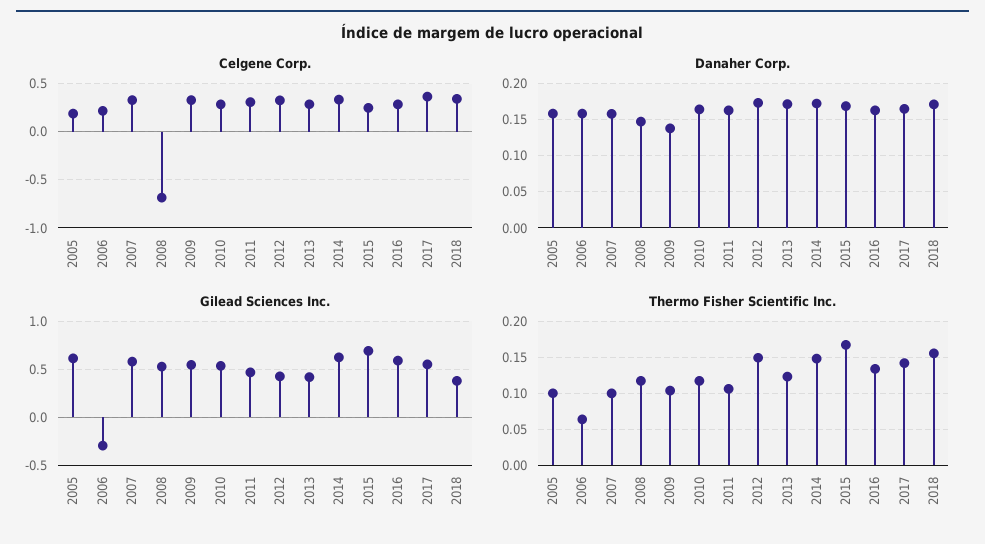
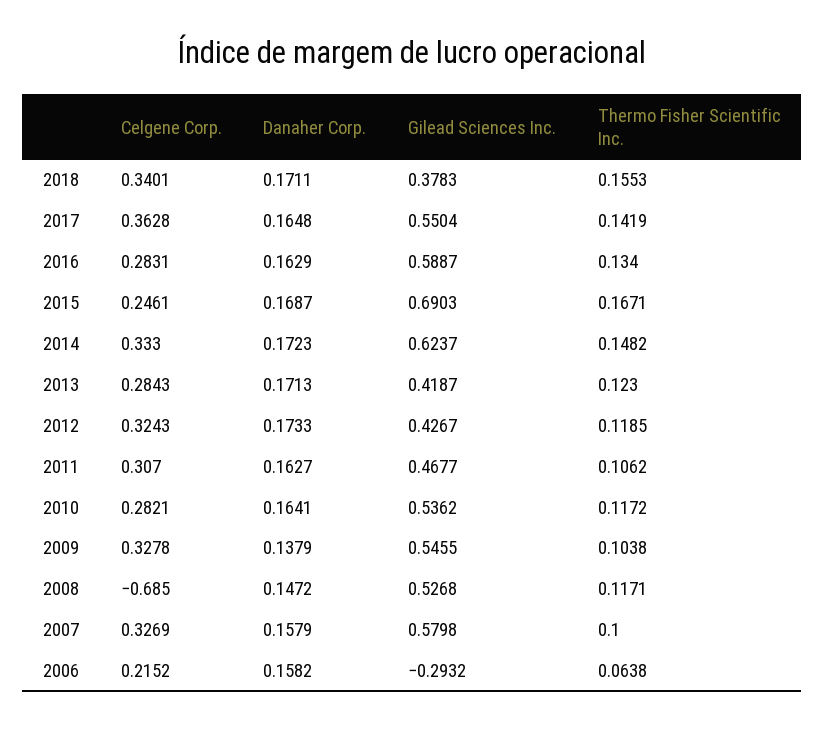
  {
    "Celgene Corp.": {
-     "2005": 0.2,
      "2006": 0.2152,
      "2007": 0.3269,
      "2008": -0.685,
      "2009": 0.3278,
      "2010": 0.2821,
      "2011": 0.307,
      "2012": 0.3243,
      "2013": 0.2843,
      "2014": 0.333,
      "2015": 0.2461,
      "2016": 0.2831,
      "2017": 0.3628,
      "2018": 0.3401
    },
    "Danaher Corp.": {
-     "2005": 0.16,
      "2006": 0.1582,
      "2007": 0.1579,
      "2008": 0.1472,
      "2009": 0.1379,
      "2010": 0.1641,
      "2011": 0.1627,
      "2012": 0.1733,
      "2013": 0.1713,
      "2014": 0.1723,
      "2015": 0.1687,
      "2016": 0.1629,
      "2017": 0.1648,
      "2018": 0.1711
    },
    "Gilead Sciences Inc.": {
-     "2005": 0.6,
      "2006": -0.2932,
      "2007": 0.5798,
      "2008": 0.5268,
      "2009": 0.5455,
      "2010": 0.5362,
      "2011": 0.4677,
      "2012": 0.4267,
      "2013": 0.4187,
      "2014": 0.6237,
      "2015": 0.6903,
      "2016": 0.5887,
      "2017": 0.5504,
      "2018": 0.3783
    },
    "Thermo Fisher Scientific Inc.": {
-     "2005": 0.1,
      "2006": 0.0638,
      "2007": 0.1,
      "2008": 0.1171,
      "2009": 0.1038,
      "2010": 0.1172,
      "2011": 0.1062,
-     "2012": 0.15,
+     "2012": 0.1185,
      "2013": 0.123,
      "2014": 0.1482,
      "2015": 0.1671,
      "2016": 0.134,
      "2017": 0.1419,
      "2018": 0.1553
    }
  }

